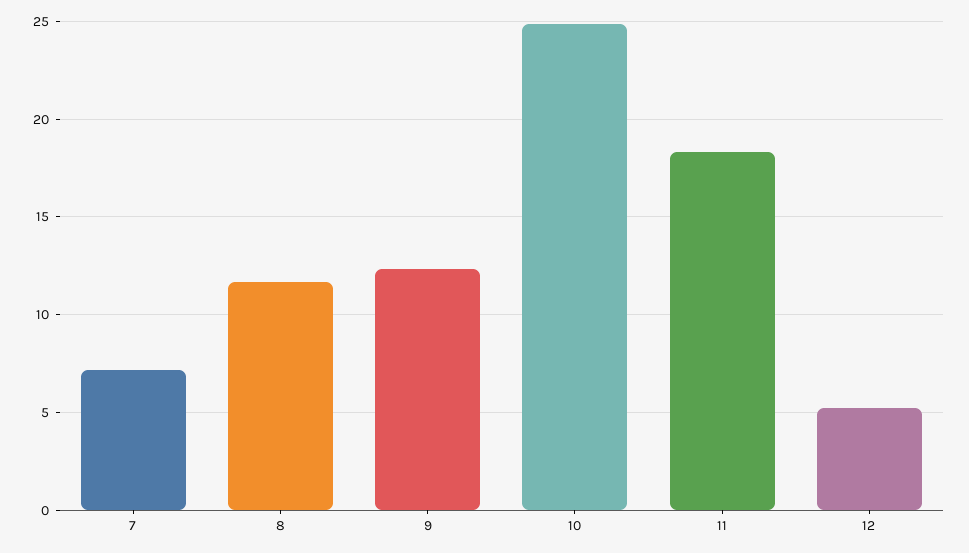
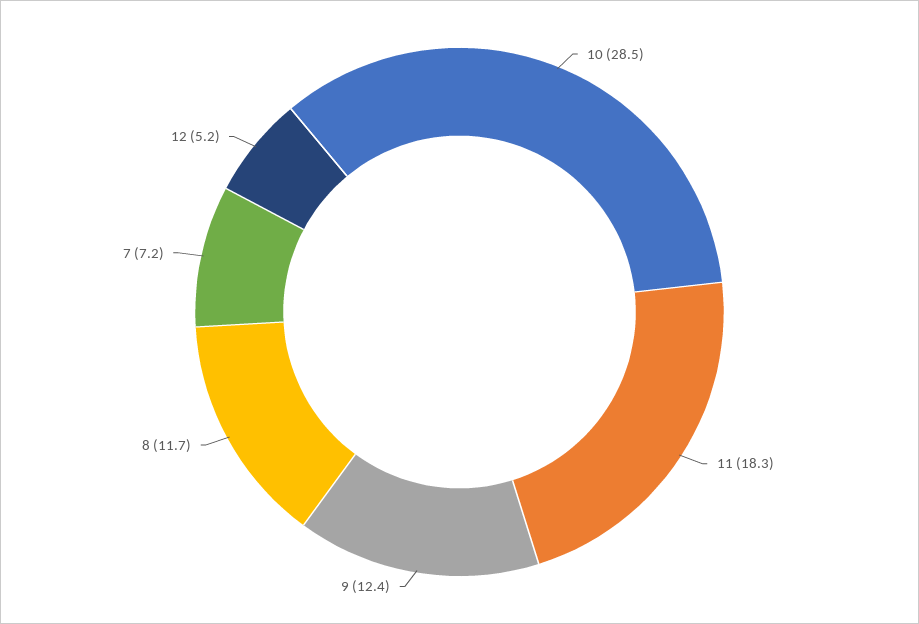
  {
    "7": 7.2,
    "8": 11.7,
    "9": 12.4,
-   "10": 25,
+   "10": 28.5,
    "11": 18.3,
    "12": 5.2
  }

